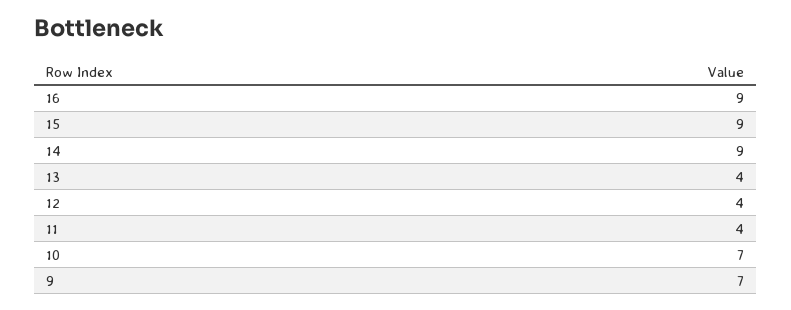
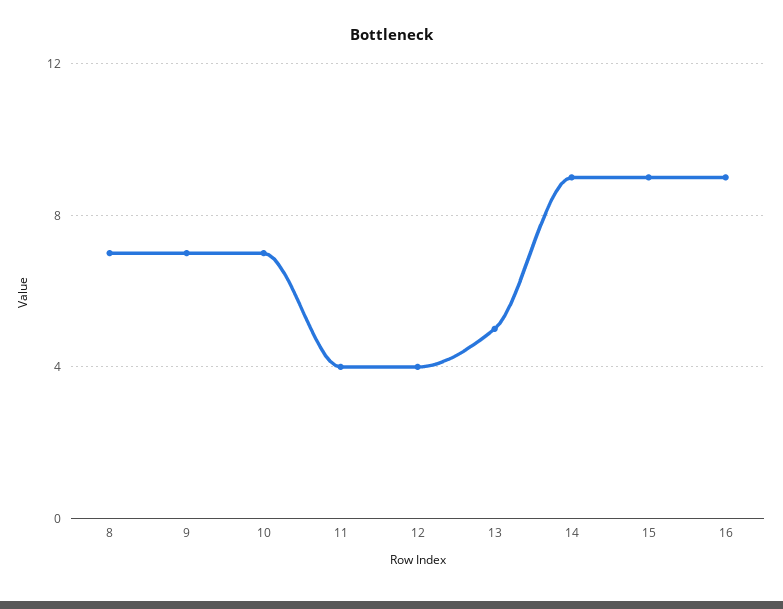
  {
    "16": 9,
    "15": 9,
    "14": 9,
-   "13": 4,
+   "13": 5,
    "12": 4,
    "11": 4,
    "10": 7,
-   "9": 7
+   "9": 7,
+   "8": 7
  }

